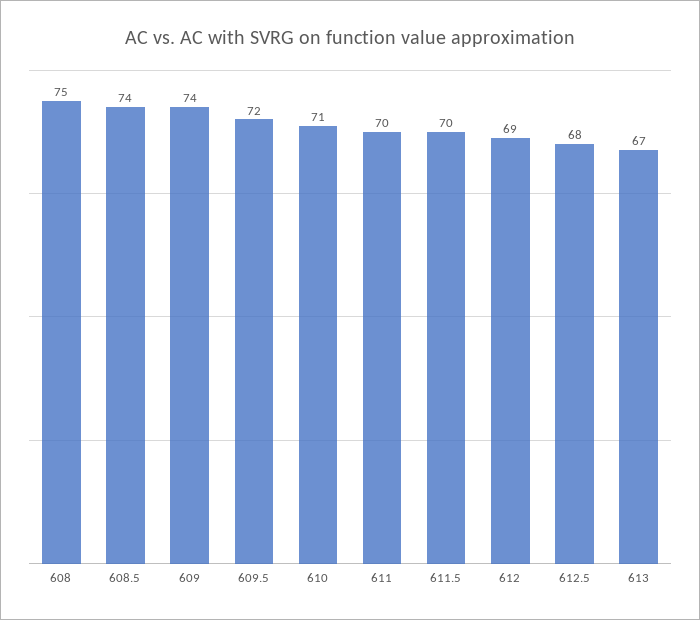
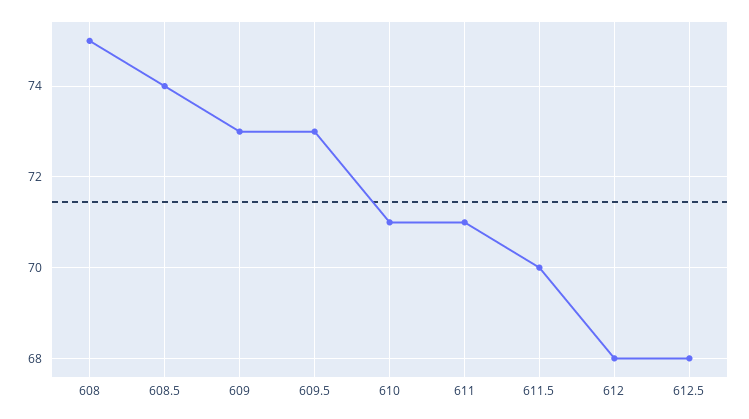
  {
    "608": 75,
    "608.5": 74,
-   "609": 74,
+   "609": 73,
-   "609.5": 72,
+   "609.5": 73,
    "610": 71,
-   "611": 70,
+   "611": 71,
    "611.5": 70,
-   "612": 69,
+   "612": 68,
-   "612.5": 68,
+   "612.5": 68
-   "613": 67
  }

